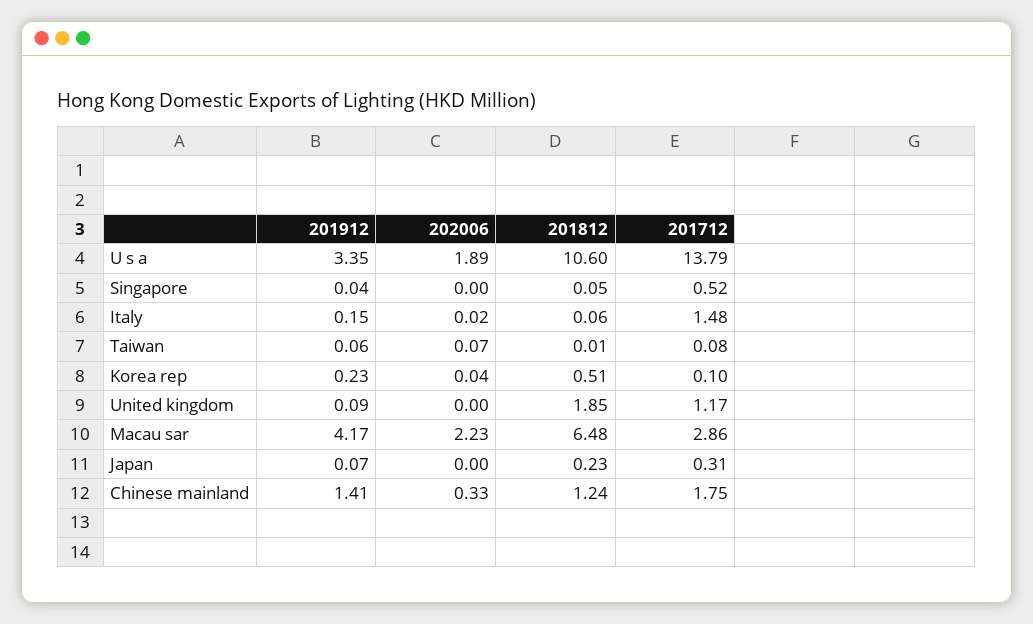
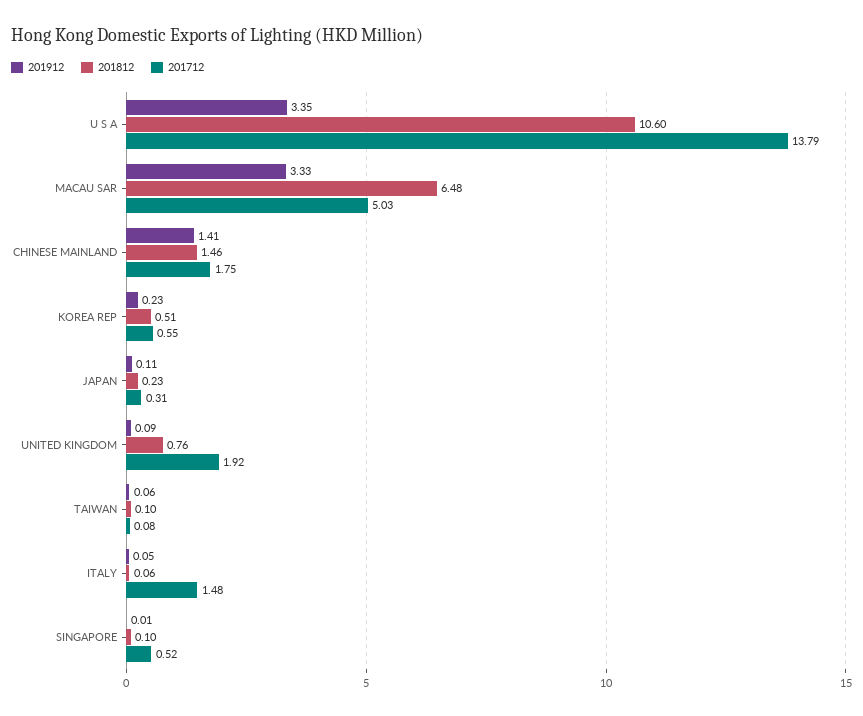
  {
    "201912": {
      "U s a": 3.35,
-     "Singapore": 0.04,
+     "Singapore": 0.01,
-     "Italy": 0.15,
+     "Italy": 0.05,
      "Taiwan": 0.06,
      "Korea rep": 0.23,
      "United kingdom": 0.09,
-     "Macau sar": 4.17,
+     "Macau sar": 3.33,
-     "Japan": 0.07,
+     "Japan": 0.11,
      "Chinese mainland": 1.41
    },
-   "202006": {
-     "U s a": 1.89,
-     "Singapore": 0,
-     "Italy": 0.02,
-     "Taiwan": 0.07,
-     "Korea rep": 0.04,
-     "United kingdom": 0,
-     "Macau sar": 2.23,
-     "Japan": 0,
-     "Chinese mainland": 0.33
-   },
    "201812": {
      "U s a": 10.6,
-     "Singapore": 0.05,
+     "Singapore": 0.1,
      "Italy": 0.06,
-     "Taiwan": 0.01,
+     "Taiwan": 0.1,
      "Korea rep": 0.51,
-     "United kingdom": 1.85,
+     "United kingdom": 0.76,
      "Macau sar": 6.48,
      "Japan": 0.23,
-     "Chinese mainland": 1.24
+     "Chinese mainland": 1.46
    },
    "201712": {
      "U s a": 13.79,
      "Singapore": 0.52,
      "Italy": 1.48,
      "Taiwan": 0.08,
-     "Korea rep": 0.1,
+     "Korea rep": 0.55,
-     "United kingdom": 1.17,
+     "United kingdom": 1.92,
-     "Macau sar": 2.86,
+     "Macau sar": 5.03,
      "Japan": 0.31,
      "Chinese mainland": 1.75
    }
  }

